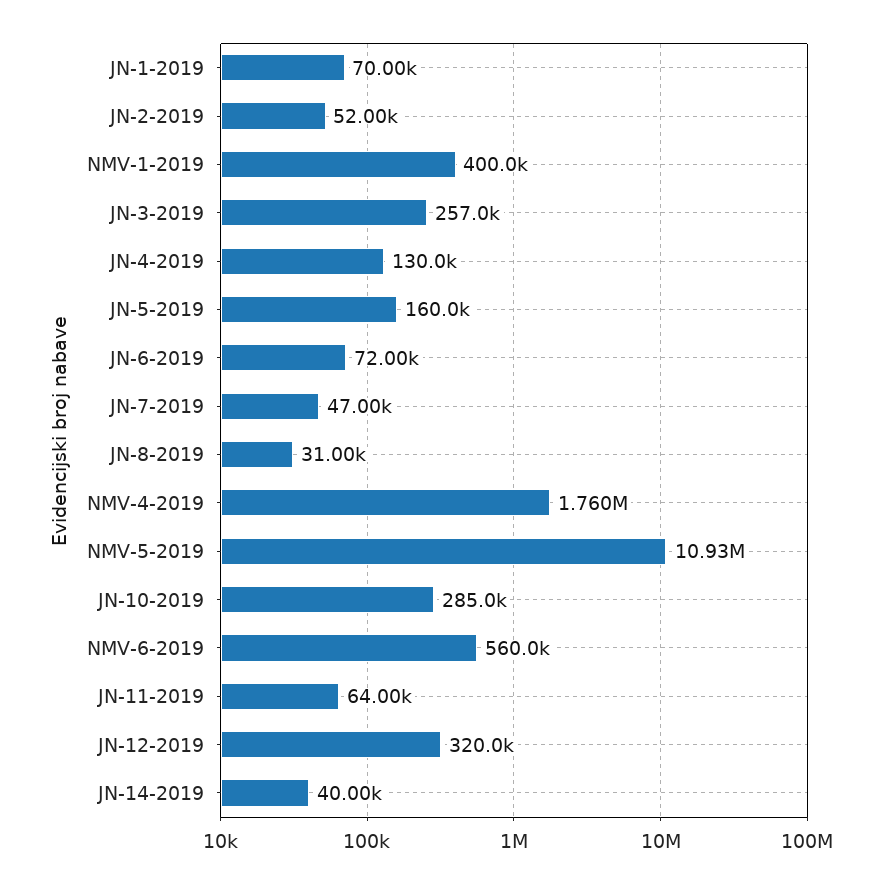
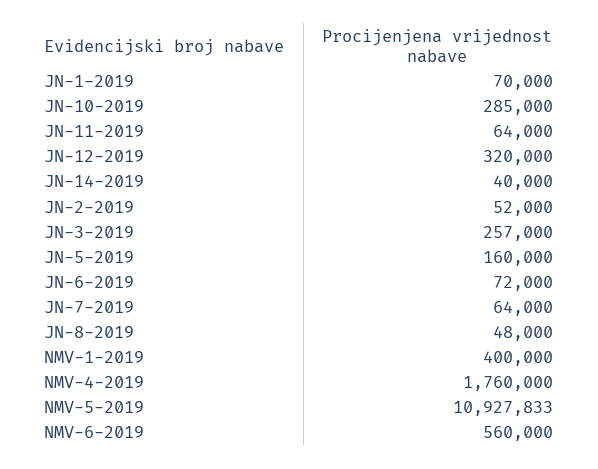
  {
    "JN-1-2019": 70000,
    "JN-2-2019": 52000,
    "NMV-1-2019": 400000,
    "JN-3-2019": 257000,
-   "JN-4-2019": 130000,
    "JN-5-2019": 160000,
    "JN-6-2019": 72000,
-   "JN-7-2019": 47000,
+   "JN-7-2019": 64000,
-   "JN-8-2019": 31000,
+   "JN-8-2019": 48000,
    "NMV-4-2019": 1760000,
    "NMV-5-2019": 10927833,
    "JN-10-2019": 285000,
    "NMV-6-2019": 560000,
    "JN-11-2019": 64000,
    "JN-12-2019": 320000,
    "JN-14-2019": 40000
  }

